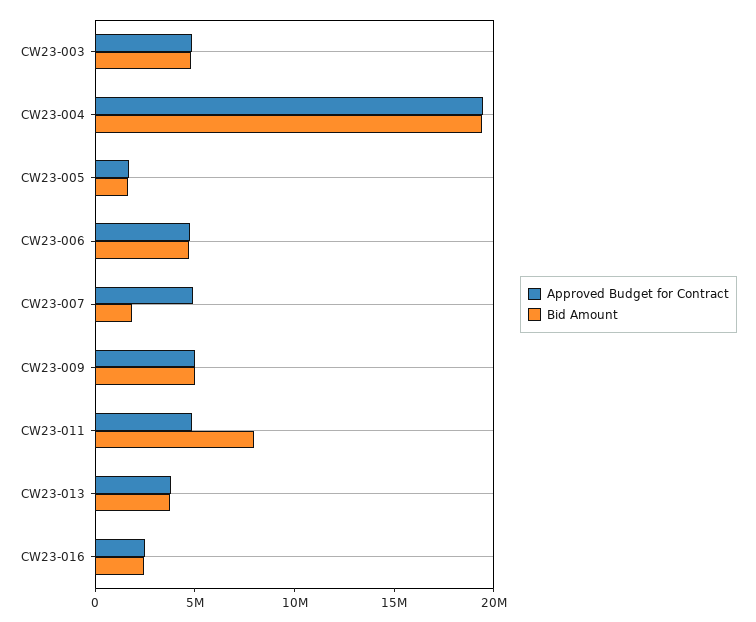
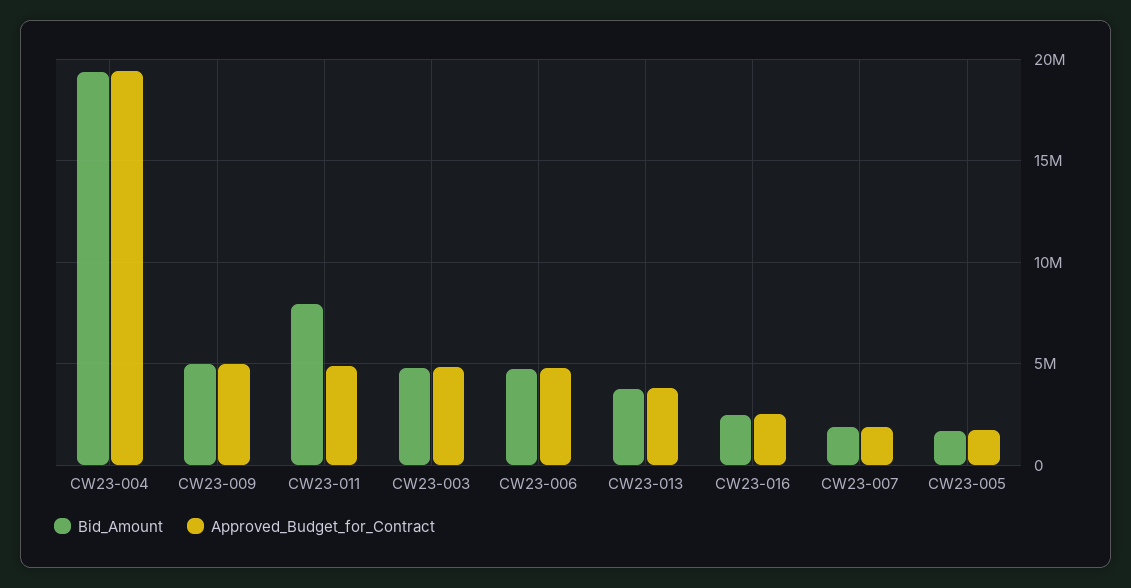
  {
    "Approved Budget for Contract": {
      "CW23-003": 5000000,
      "CW23-004": 19500000,
      "CW23-005": 1500000,
      "CW23-006": 5000000,
-     "CW23-007": 5000000,
+     "CW23-007": 2000000,
      "CW23-009": 5000000,
      "CW23-011": 5000000,
      "CW23-013": 4000000,
      "CW23-016": 2500000
    },
    "Bid Amount": {
      "CW23-003": 5000000,
      "CW23-004": 19500000,
      "CW23-005": 1500000,
      "CW23-006": 4500000,
      "CW23-007": 2000000,
      "CW23-009": 5000000,
      "CW23-011": 8000000,
      "CW23-013": 3500000,
      "CW23-016": 2500000
    }
  }

